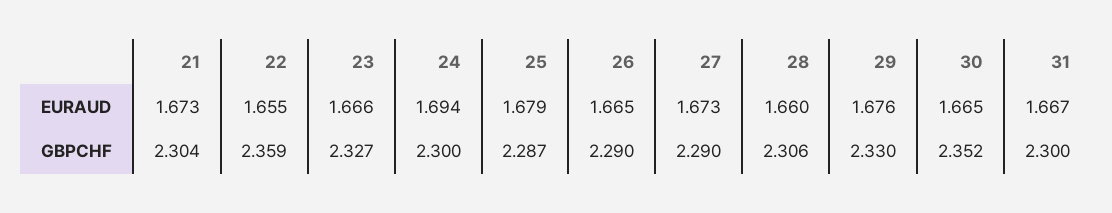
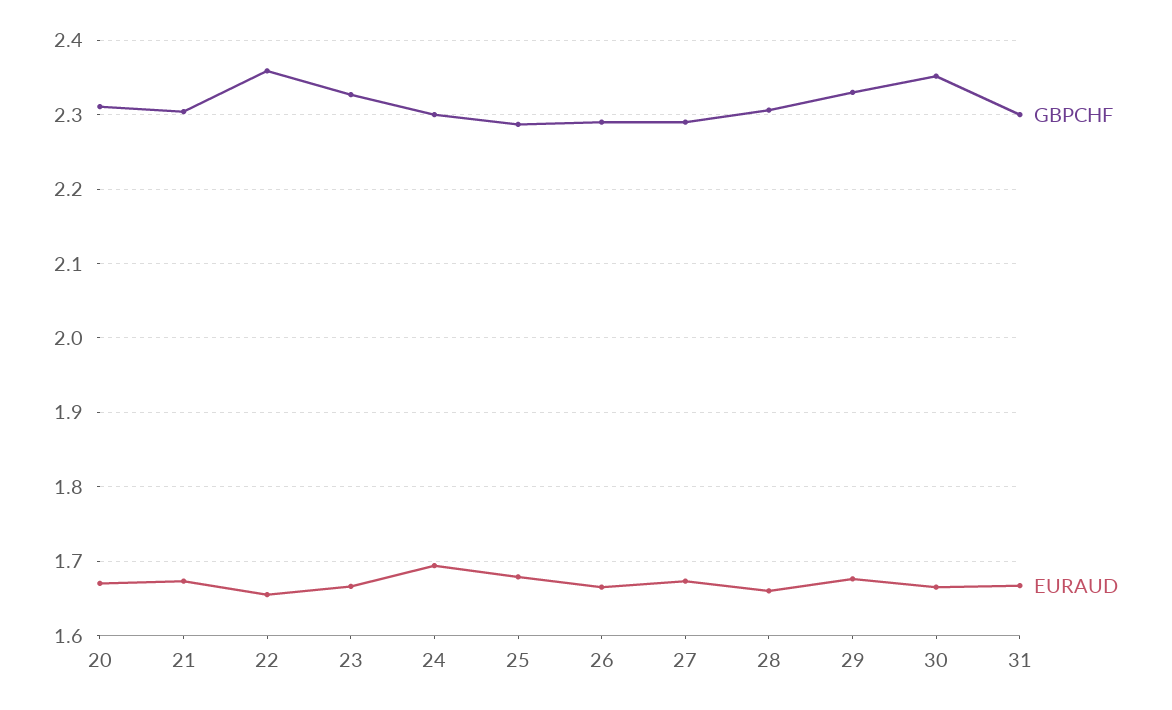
  {
    "EURAUD": {
      "21": 1.673,
      "22": 1.655,
      "23": 1.666,
      "24": 1.694,
      "25": 1.679,
      "26": 1.665,
      "27": 1.673,
      "28": 1.66,
      "29": 1.676,
      "30": 1.665,
-     "31": 1.667
+     "31": 1.667,
+     "20": 1.67
    },
    "GBPCHF": {
      "21": 2.304,
      "22": 2.359,
      "23": 2.327,
      "24": 2.3,
      "25": 2.287,
      "26": 2.29,
      "27": 2.29,
      "28": 2.306,
      "29": 2.33,
      "30": 2.352,
-     "31": 2.3
+     "31": 2.3,
+     "20": 2.31
    }
  }

